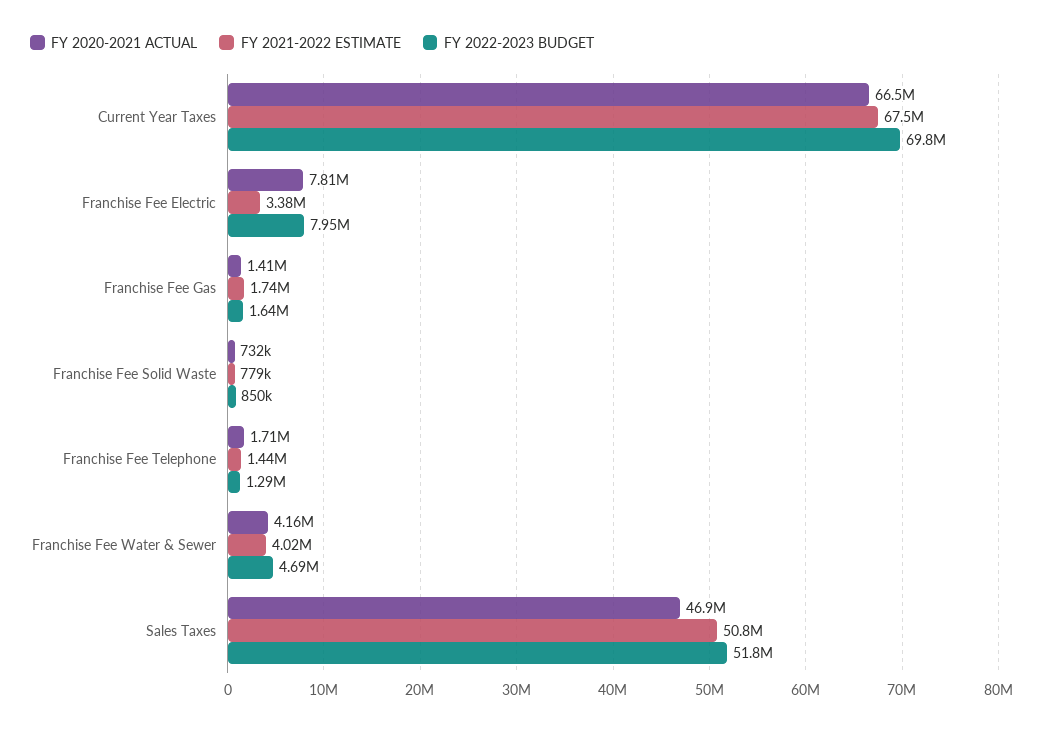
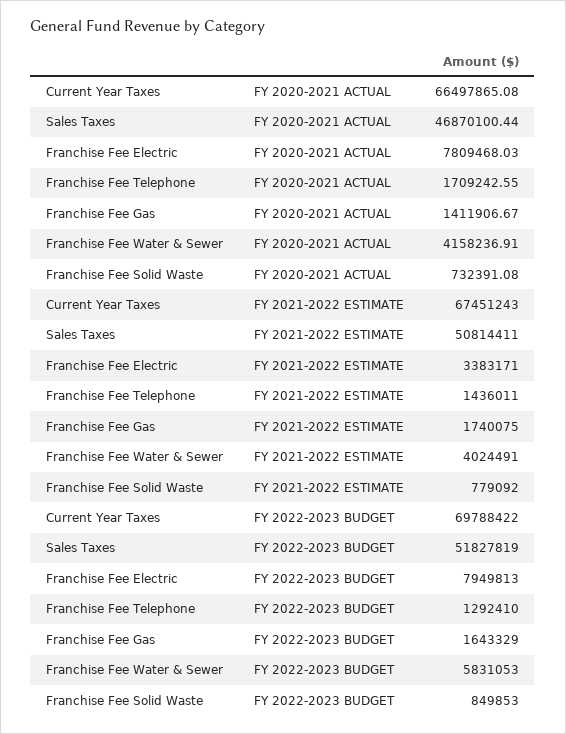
  {
    "FY 2020-2021 ACTUAL": {
      "Current Year Taxes": 66497865.08,
      "Franchise Fee Electric": 7809468.03,
      "Franchise Fee Gas": 1411906.67,
      "Franchise Fee Solid Waste": 732391.08,
      "Franchise Fee Telephone": 1709242.55,
      "Franchise Fee Water & Sewer": 4158236.91,
      "Sales Taxes": 46870100.44
    },
    "FY 2021-2022 ESTIMATE": {
      "Current Year Taxes": 67451243,
      "Franchise Fee Electric": 3383171,
      "Franchise Fee Gas": 1740075,
      "Franchise Fee Solid Waste": 779092,
      "Franchise Fee Telephone": 1436011,
      "Franchise Fee Water & Sewer": 4024491,
      "Sales Taxes": 50814411
    },
    "FY 2022-2023 BUDGET": {
      "Current Year Taxes": 69788422,
      "Franchise Fee Electric": 7949813,
      "Franchise Fee Gas": 1643329,
      "Franchise Fee Solid Waste": 849853,
      "Franchise Fee Telephone": 1292410,
-     "Franchise Fee Water & Sewer": 4690000,
+     "Franchise Fee Water & Sewer": 5831053,
      "Sales Taxes": 51827819
    }
  }

